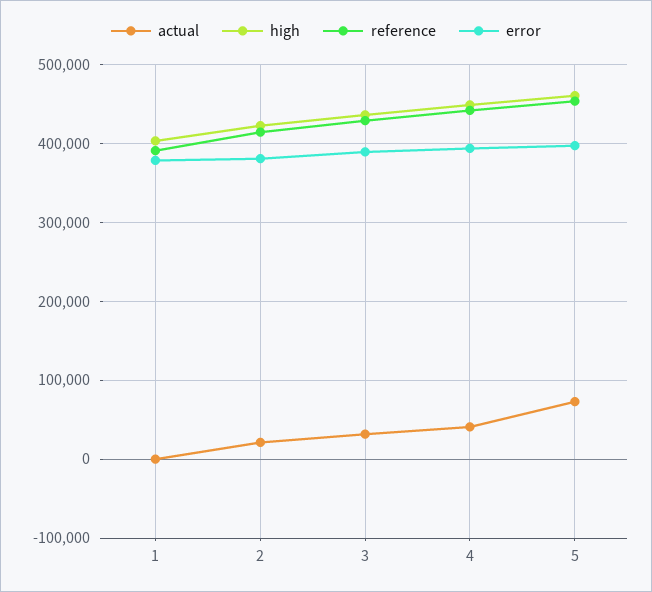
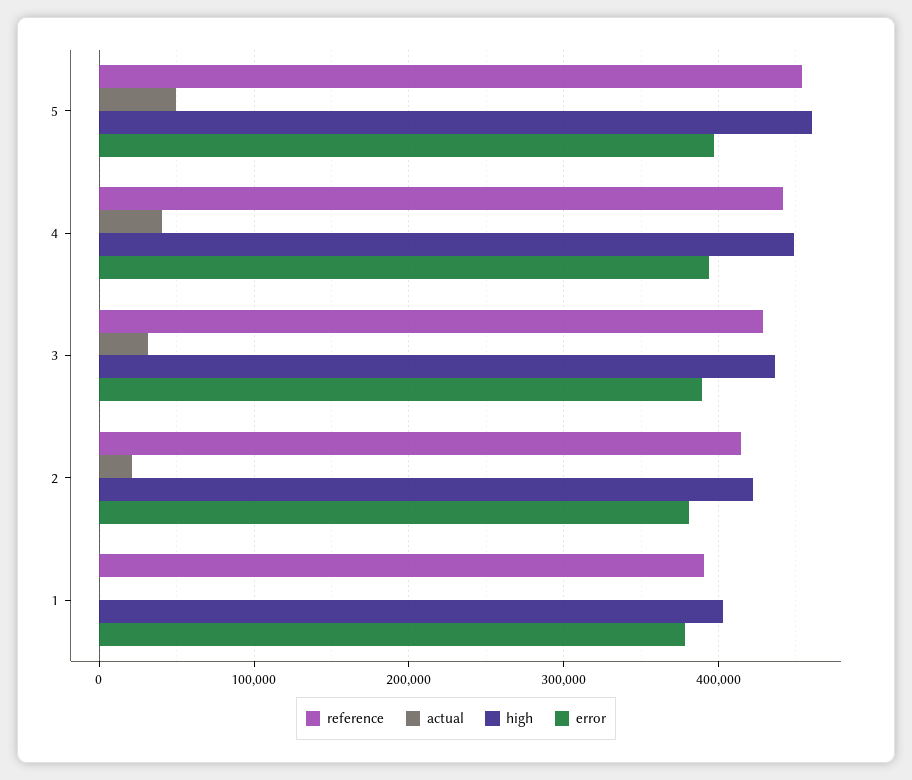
  {
    "actual": {
      "1": 0,
      "2": 20000,
      "3": 30000,
      "4": 40000,
-     "5": 70000
+     "5": 50000
    },
    "high": {
      "1": 400000,
      "2": 420000,
      "3": 440000,
      "4": 450000,
      "5": 460000
    },
    "reference": {
      "1": 390000,
      "2": 410000,
      "3": 430000,
      "4": 440000,
      "5": 450000
    },
    "error": {
      "1": 380000,
      "2": 380000,
      "3": 390000,
      "4": 390000,
      "5": 400000
    }
  }

